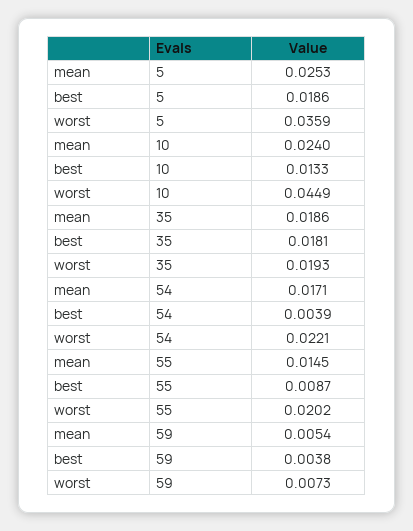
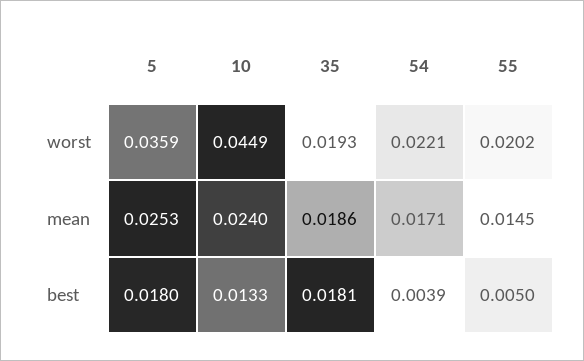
  {
    "mean": {
      "5": 0.0253,
      "10": 0.024,
      "35": 0.0186,
      "54": 0.0171,
-     "55": 0.0145,
+     "55": 0.0145
-     "59": 0.0054
    },
    "best": {
-     "5": 0.0186,
+     "5": 0.018,
      "10": 0.0133,
      "35": 0.0181,
      "54": 0.0039,
-     "55": 0.0087,
+     "55": 0.005
-     "59": 0.0038
    },
    "worst": {
      "5": 0.0359,
      "10": 0.0449,
      "35": 0.0193,
      "54": 0.0221,
-     "55": 0.0202,
+     "55": 0.0202
-     "59": 0.0073
    }
  }

